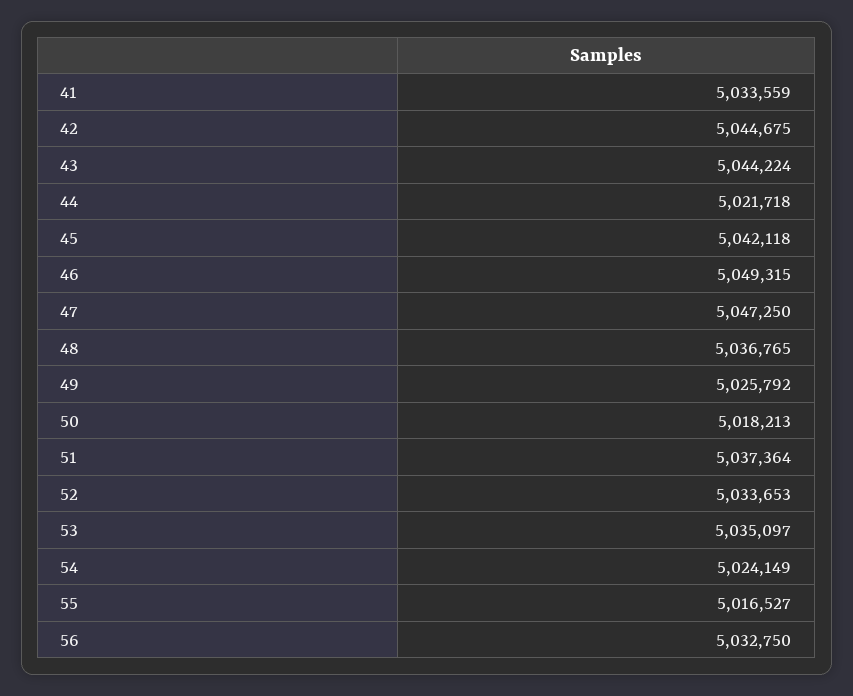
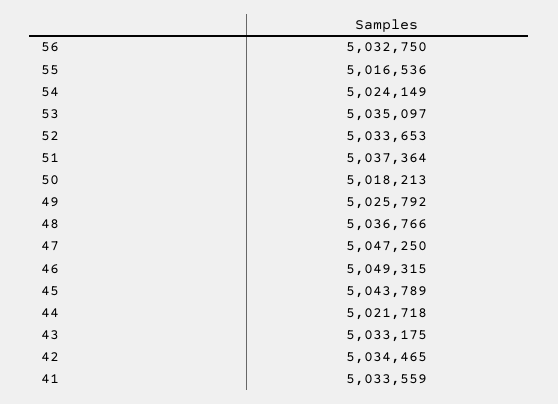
  {
    "41": 5033559,
-   "42": 5044675,
+   "42": 5034465,
-   "43": 5044224,
+   "43": 5033175,
    "44": 5021718,
-   "45": 5042118,
+   "45": 5043789,
    "46": 5049315,
    "47": 5047250,
-   "48": 5036765,
+   "48": 5036766,
    "49": 5025792,
    "50": 5018213,
    "51": 5037364,
    "52": 5033653,
    "53": 5035097,
    "54": 5024149,
-   "55": 5016527,
+   "55": 5016536,
    "56": 5032750
  }

